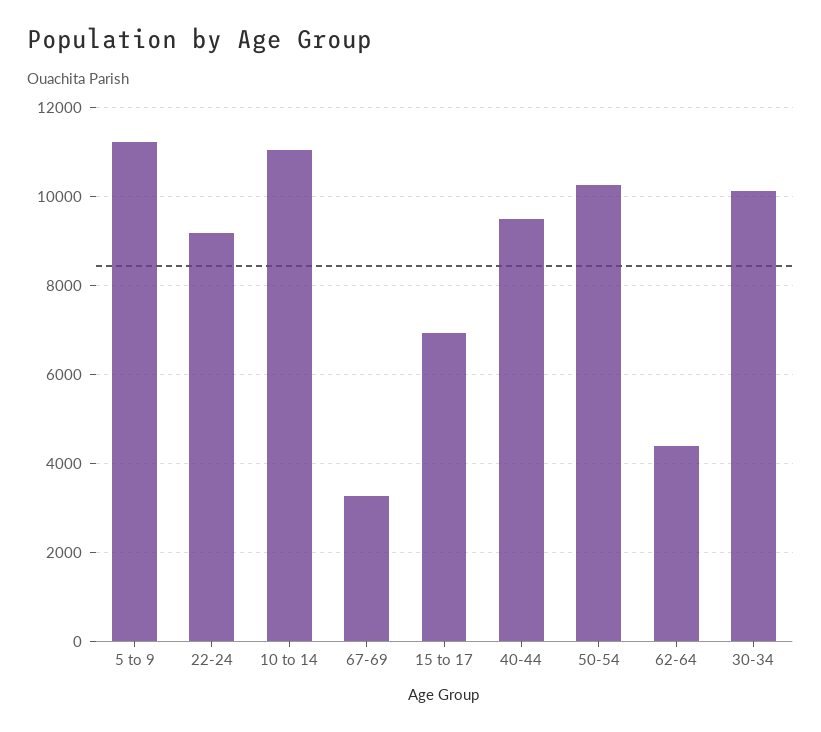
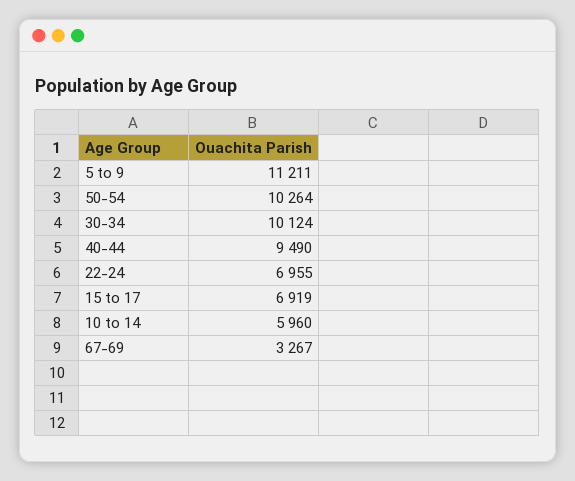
  {
    "5 to 9": 11211,
-   "22-24": 9200,
+   "22-24": 6955,
-   "10 to 14": 11000,
+   "10 to 14": 5960,
    "67-69": 3267,
    "15 to 17": 6919,
    "40-44": 9490,
    "50-54": 10264,
-   "62-64": 4400,
    "30-34": 10124
  }

